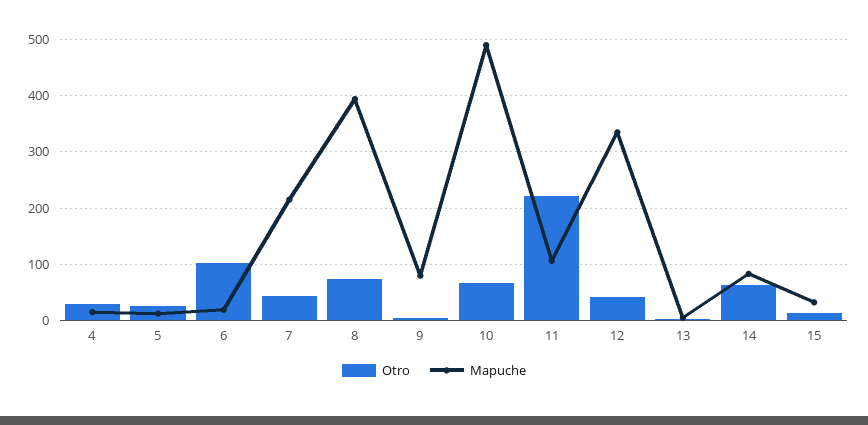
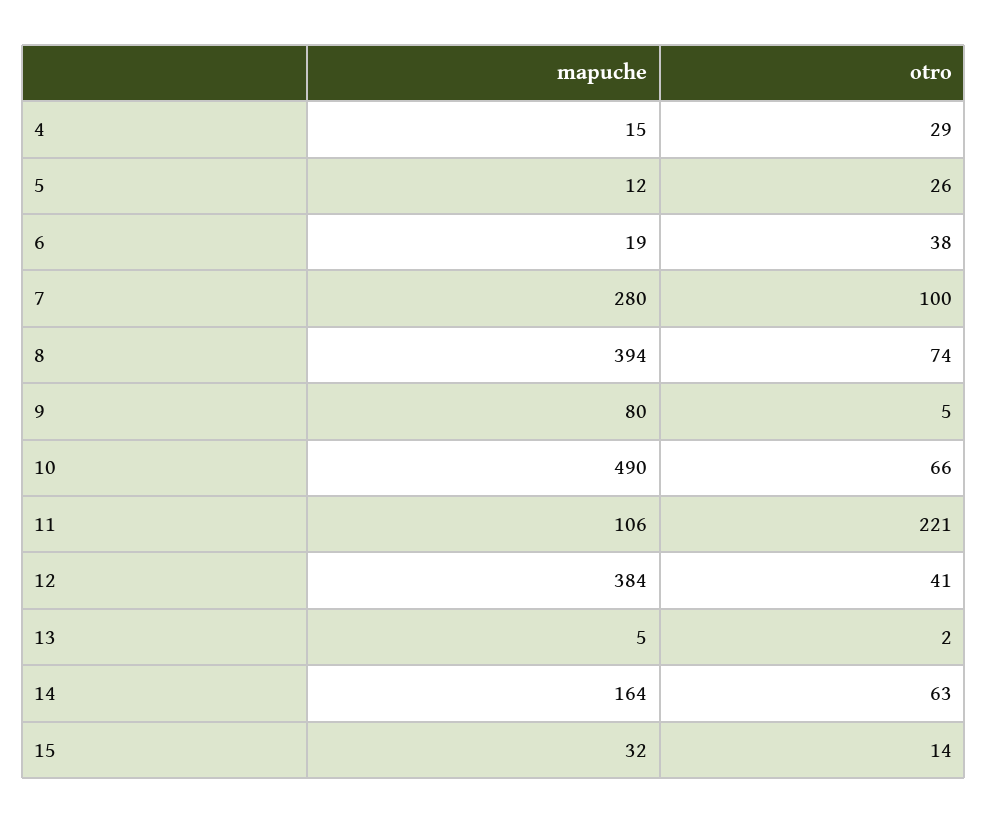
  {
    "Otro": {
      "4": 29,
      "5": 26,
-     "6": 100,
+     "6": 38,
-     "7": 40,
+     "7": 100,
      "8": 74,
      "9": 5,
      "10": 66,
      "11": 221,
      "12": 41,
      "13": 2,
      "14": 63,
      "15": 14
    },
    "Mapuche": {
      "4": 15,
      "5": 12,
      "6": 19,
-     "7": 220,
+     "7": 280,
      "8": 394,
      "9": 80,
      "10": 490,
      "11": 106,
-     "12": 340,
+     "12": 384,
      "13": 5,
-     "14": 80,
+     "14": 164,
      "15": 32
    }
  }

